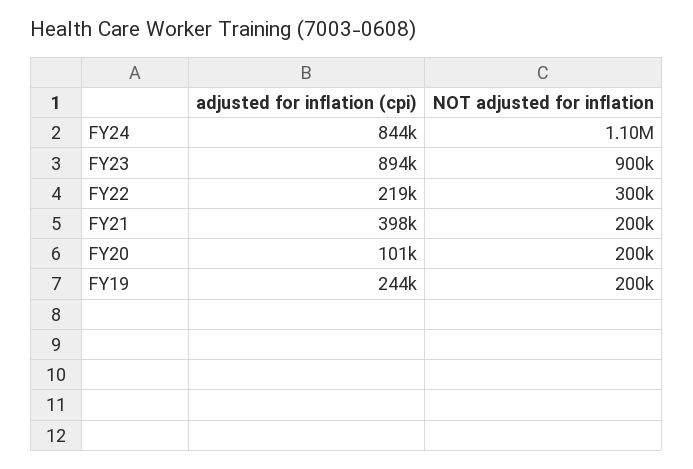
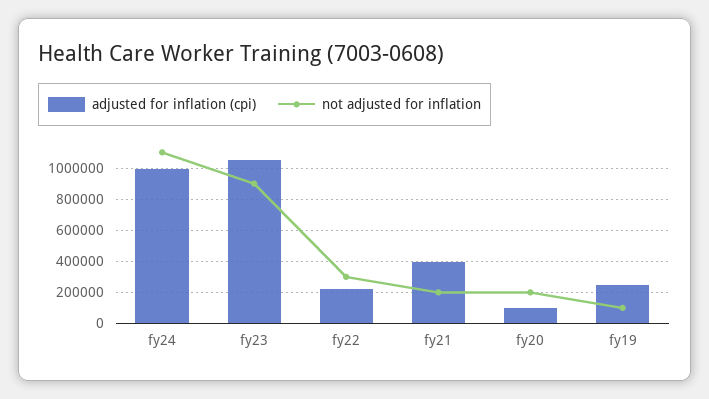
  {
    "adjusted for inflation (cpi)": {
-     "FY24": 844000,
+     "FY24": 1000000,
-     "FY23": 894000,
+     "FY23": 1050000,
      "FY22": 219000,
      "FY21": 398000,
      "FY20": 101000,
      "FY19": 244000
    },
    "NOT adjusted for inflation": {
      "FY24": 1100000,
      "FY23": 900000,
      "FY22": 300000,
      "FY21": 200000,
      "FY20": 200000,
-     "FY19": 200000
+     "FY19": 100000
    }
  }

